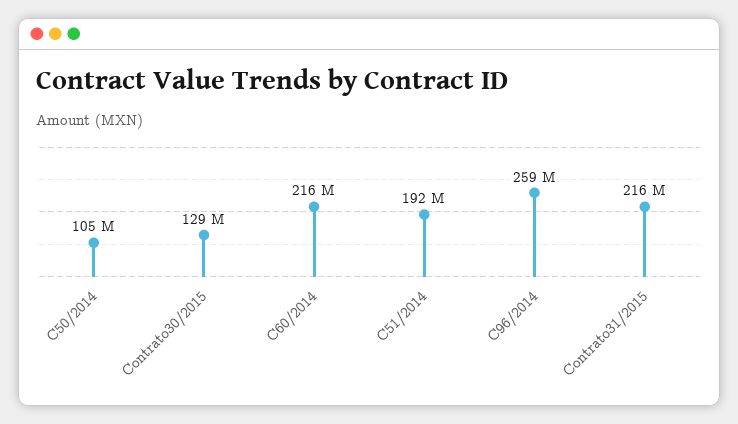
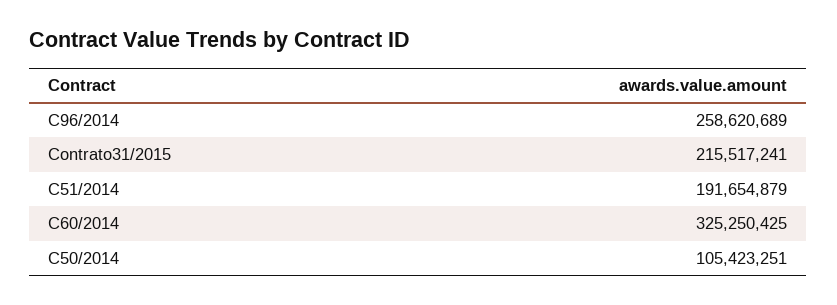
  {
    "C50/2014": 105423251,
-   "Contrato30/2015": 129000000,
-   "C60/2014": 216000000,
+   "C60/2014": 325250425,
    "C51/2014": 191654879,
    "C96/2014": 258620689,
    "Contrato31/2015": 215517241
  }

